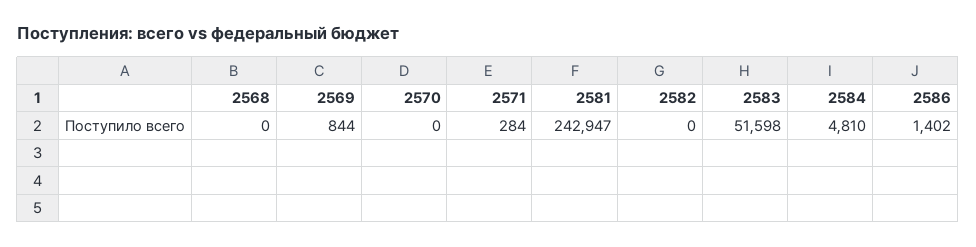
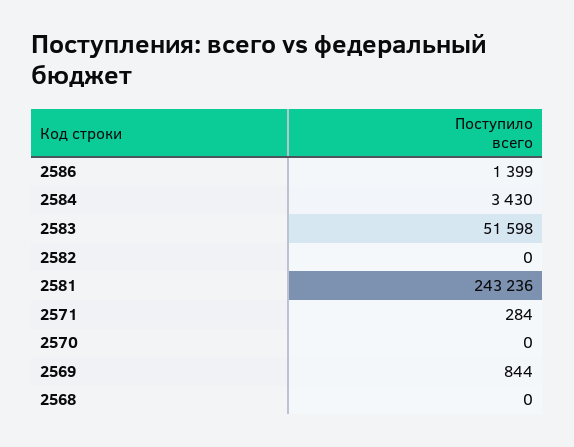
  {
    "2568": 0,
    "2569": 844,
    "2570": 0,
    "2571": 284,
-   "2581": 242947,
+   "2581": 243236,
    "2582": 0,
    "2583": 51598,
-   "2584": 4810,
+   "2584": 3430,
-   "2586": 1402
+   "2586": 1399
  }

